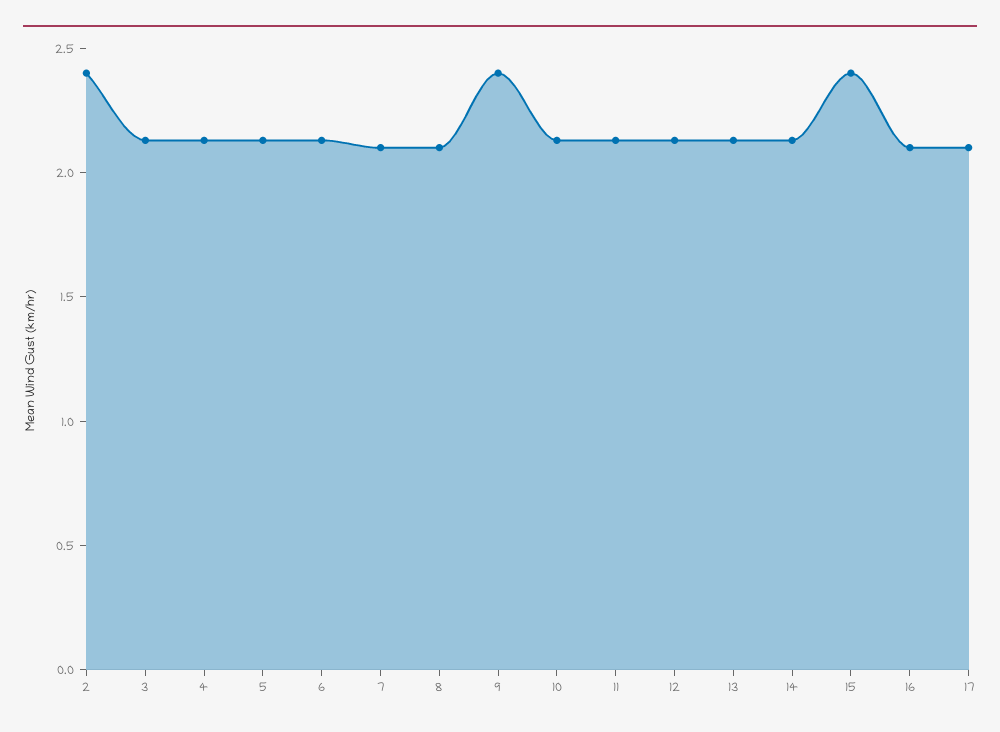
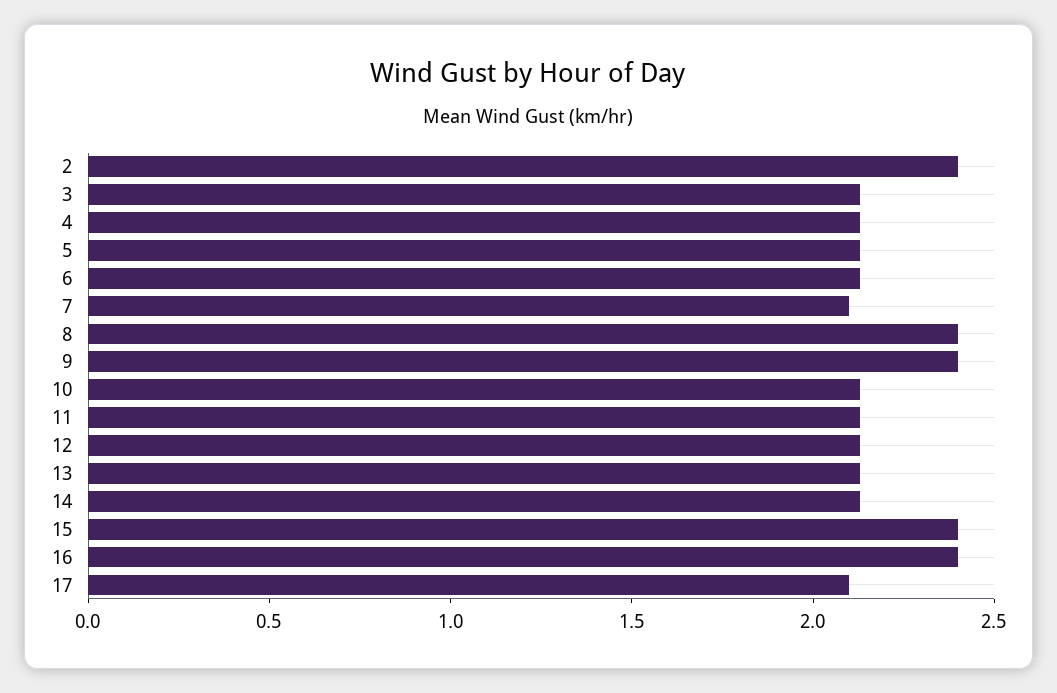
  {
    "2": 2.4,
    "3": 2.1,
    "4": 2.1,
    "5": 2.1,
    "6": 2.1,
    "7": 2.1,
-   "8": 2.1,
+   "8": 2.4,
    "9": 2.4,
    "10": 2.1,
    "11": 2.1,
    "12": 2.1,
    "13": 2.1,
    "14": 2.1,
    "15": 2.4,
-   "16": 2.1,
+   "16": 2.4,
    "17": 2.1
  }

